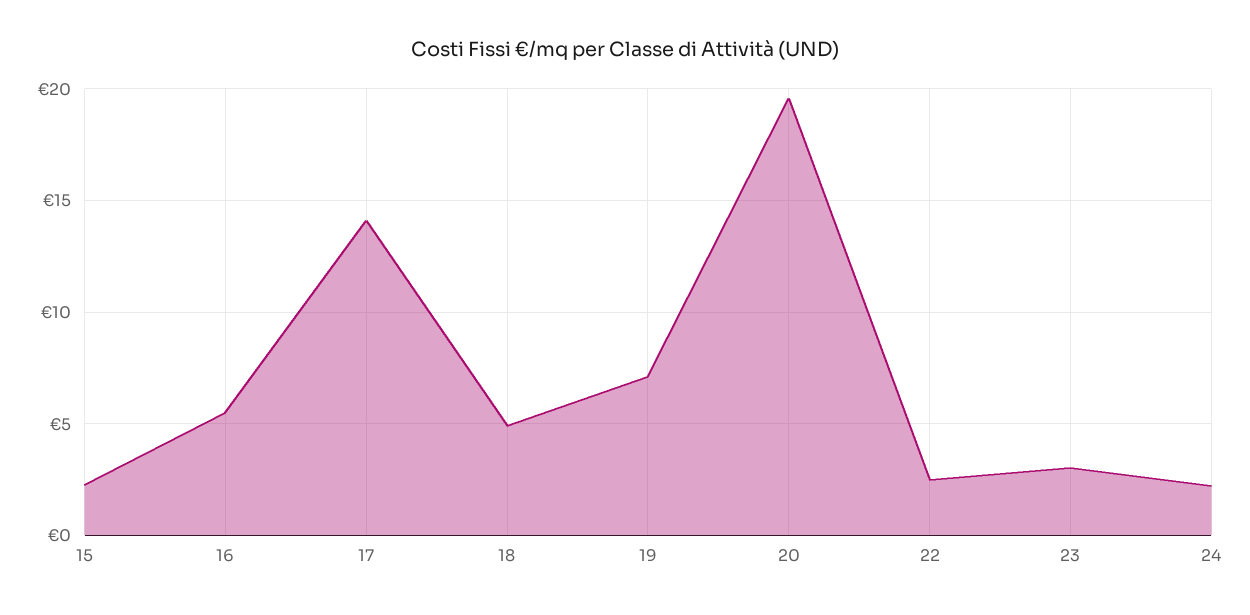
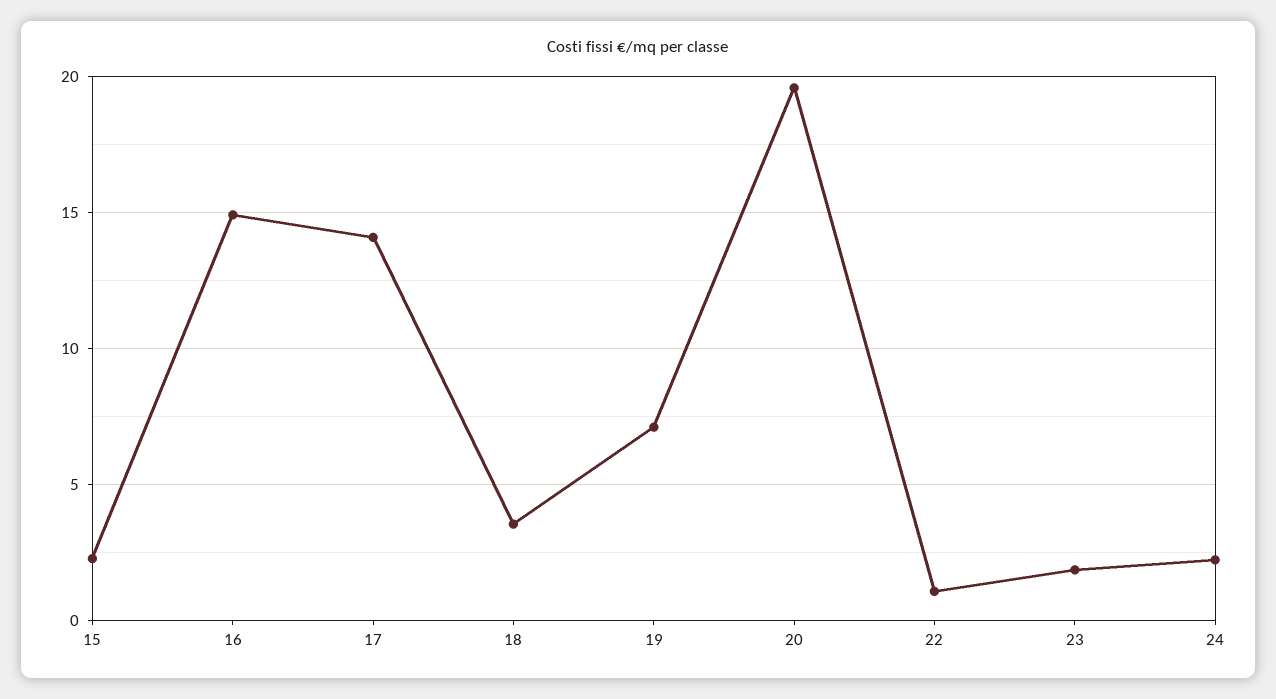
  {
    "15": 2.5,
-   "16": 5.5,
+   "16": 15,
    "17": 14,
-   "18": 5,
+   "18": 3.5,
    "19": 7,
    "20": 19.5,
-   "22": 2.5,
+   "22": 1,
-   "23": 3,
+   "23": 2,
    "24": 2
  }

